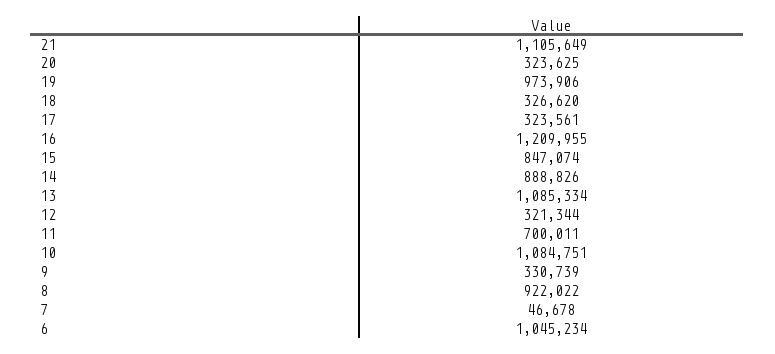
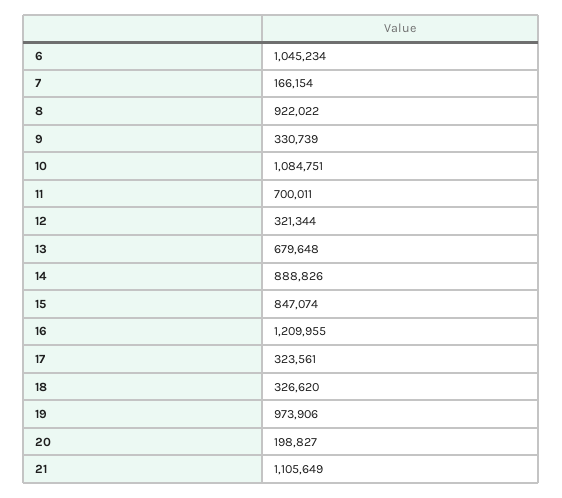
  {
    "21": 1105649,
-   "20": 323625,
+   "20": 198827,
    "19": 973906,
    "18": 326620,
    "17": 323561,
    "16": 1209955,
    "15": 847074,
    "14": 888826,
-   "13": 1085334,
+   "13": 679648,
    "12": 321344,
    "11": 700011,
    "10": 1084751,
    "9": 330739,
    "8": 922022,
-   "7": 46678,
+   "7": 166154,
    "6": 1045234
  }

